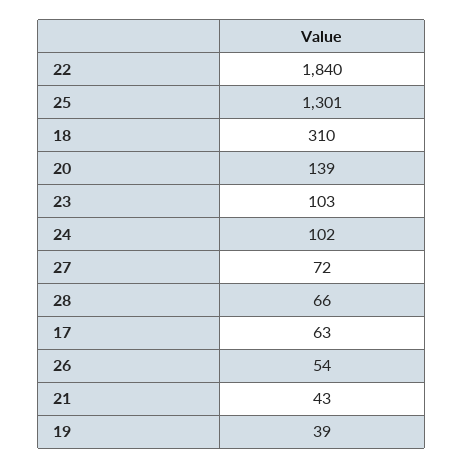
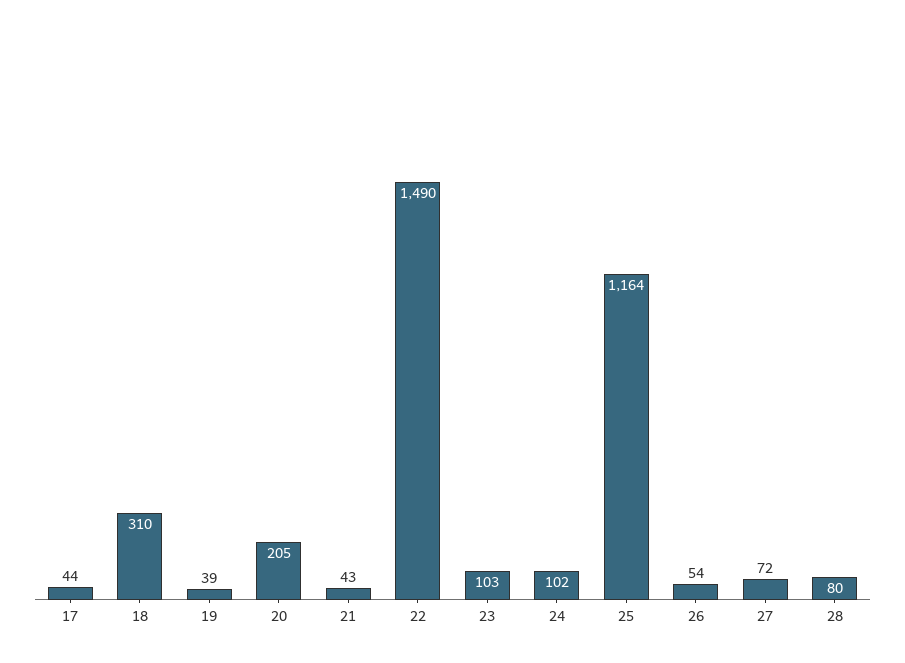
  {
-   "22": 1840,
+   "22": 1490,
-   "25": 1301,
+   "25": 1164,
    "18": 310,
-   "20": 139,
+   "20": 205,
    "23": 103,
    "24": 102,
    "27": 72,
-   "28": 66,
+   "28": 80,
-   "17": 63,
+   "17": 44,
    "26": 54,
    "21": 43,
    "19": 39
  }

